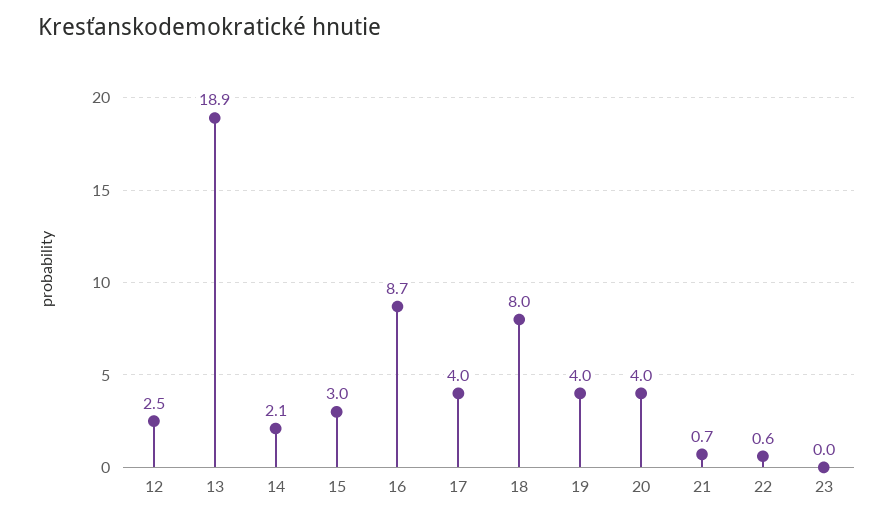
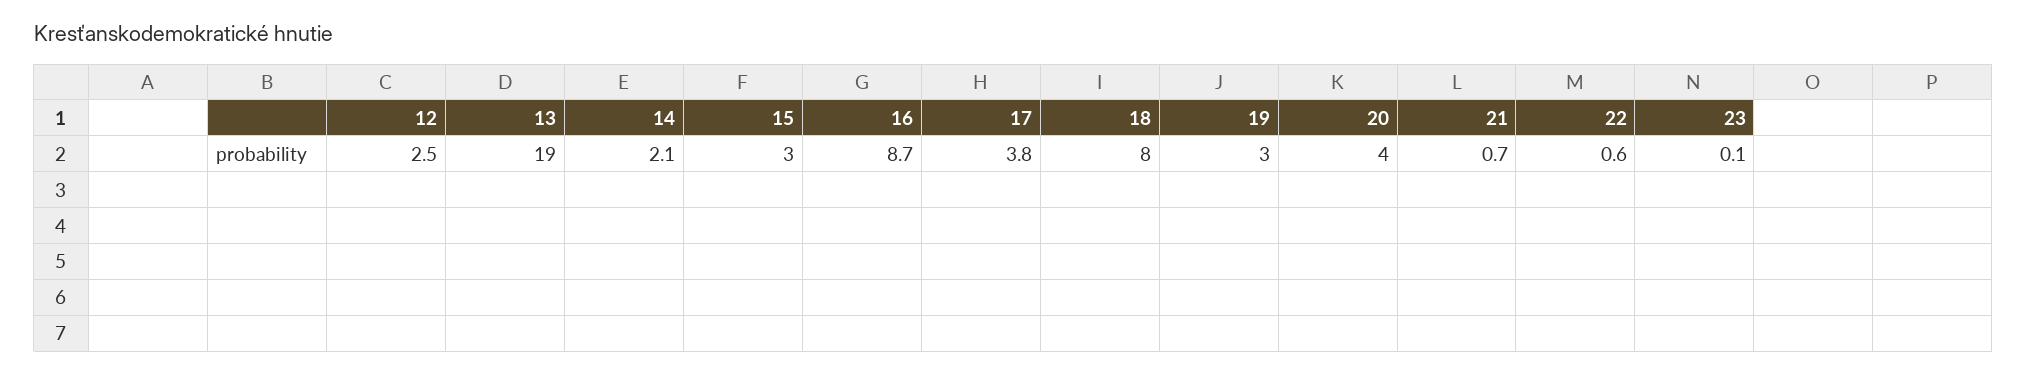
  {
    "12": 2.5,
-   "13": 18.9,
+   "13": 19,
    "14": 2.1,
    "15": 3,
    "16": 8.7,
-   "17": 4,
+   "17": 3.8,
    "18": 8,
-   "19": 4,
+   "19": 3,
    "20": 4,
    "21": 0.7,
    "22": 0.6,
-   "23": 0
+   "23": 0.1
  }

